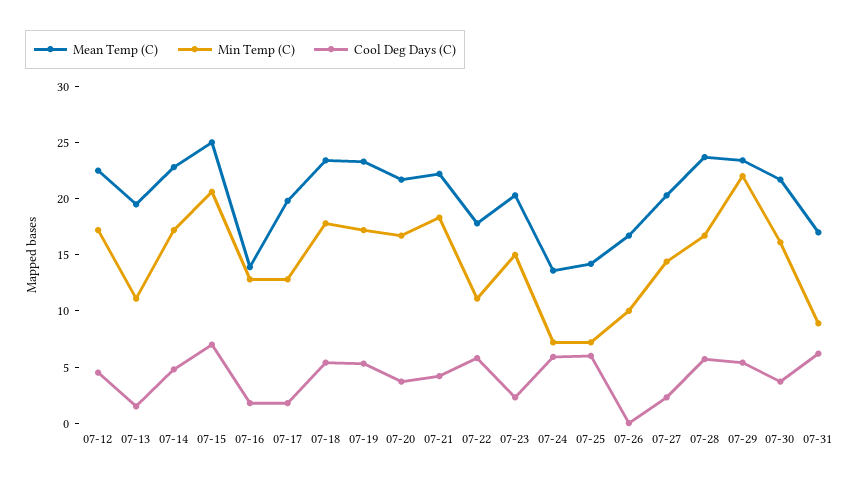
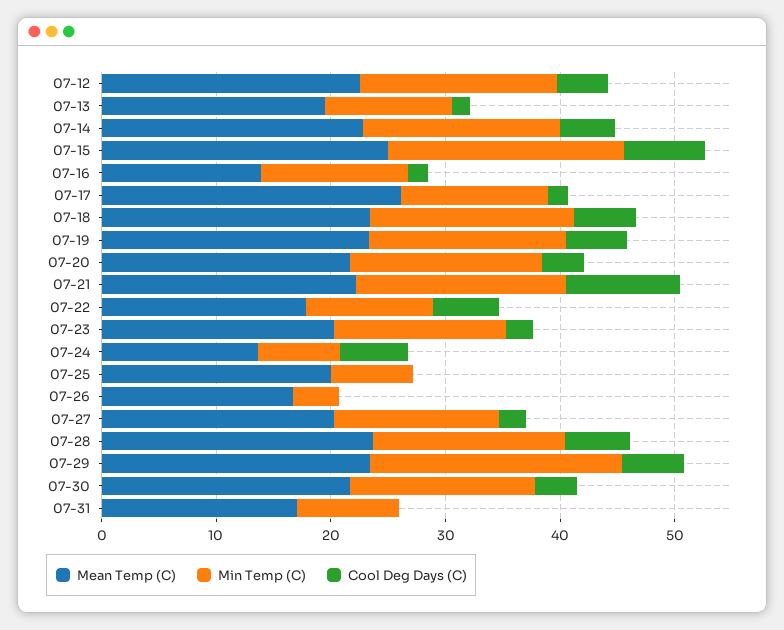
  {
    "Mean Temp (C)": {
      "07-12": 23,
      "07-13": 20,
      "07-14": 23,
      "07-15": 25,
      "07-16": 14,
-     "07-17": 20,
+     "07-17": 26,
      "07-18": 23,
      "07-19": 23,
      "07-20": 22,
      "07-21": 22,
      "07-22": 18,
      "07-23": 20,
      "07-24": 14,
-     "07-25": 14,
+     "07-25": 20,
      "07-26": 17,
      "07-27": 20,
      "07-28": 24,
      "07-29": 23,
      "07-30": 22,
      "07-31": 17
    },
    "Min Temp (C)": {
      "07-12": 17,
      "07-13": 11,
      "07-14": 17,
      "07-15": 21,
      "07-16": 13,
      "07-17": 13,
      "07-18": 18,
      "07-19": 17,
      "07-20": 17,
      "07-21": 18,
      "07-22": 11,
      "07-23": 15,
      "07-24": 7,
      "07-25": 7,
-     "07-26": 10,
+     "07-26": 4,
      "07-27": 14,
      "07-28": 17,
      "07-29": 22,
      "07-30": 16,
      "07-31": 9
    },
    "Cool Deg Days (C)": {
      "07-12": 5,
      "07-13": 2,
      "07-14": 5,
      "07-15": 7,
      "07-16": 2,
      "07-17": 2,
      "07-18": 5,
      "07-19": 5,
      "07-20": 4,
-     "07-21": 4,
+     "07-21": 10,
      "07-22": 6,
      "07-23": 2,
      "07-24": 6,
-     "07-25": 6,
+     "07-25": 0,
      "07-26": 0,
      "07-27": 2,
      "07-28": 6,
      "07-29": 5,
      "07-30": 4,
-     "07-31": 6
+     "07-31": 0
    }
  }

